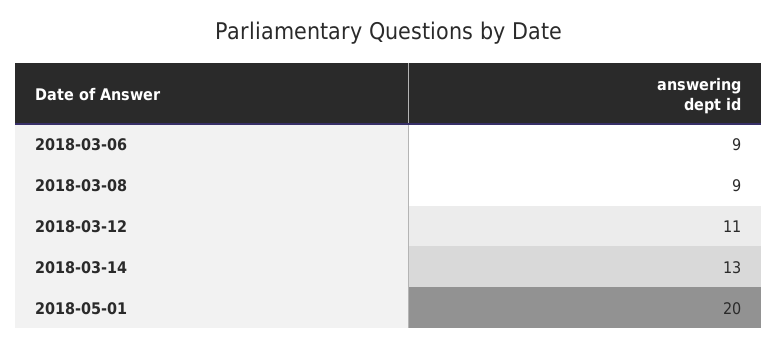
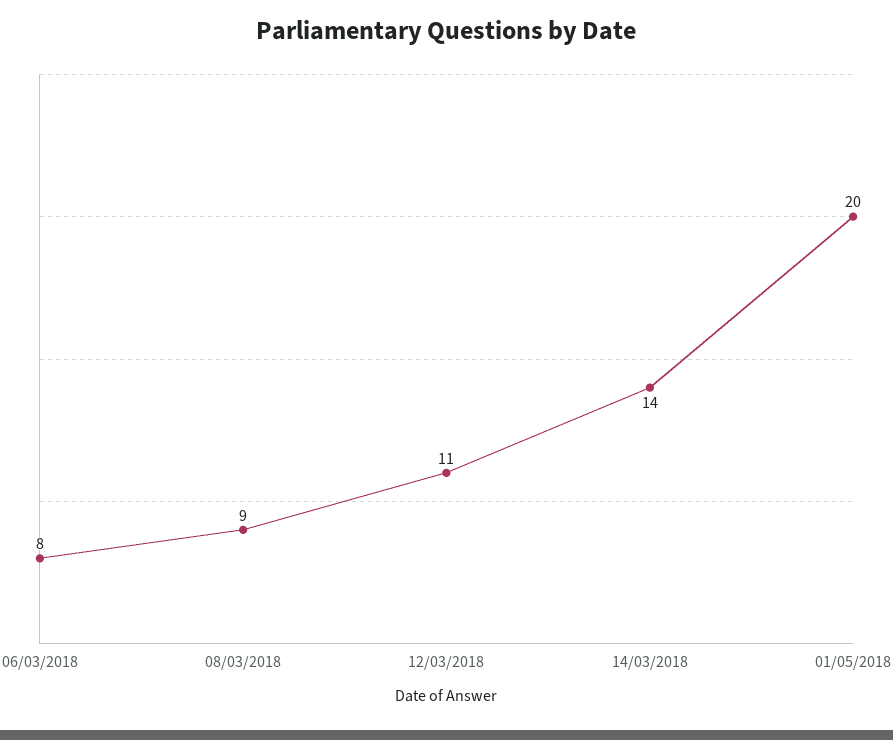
  {
-   "2018-03-06": 9,
+   "2018-03-06": 8,
    "2018-03-08": 9,
    "2018-03-12": 11,
-   "2018-03-14": 13,
+   "2018-03-14": 14,
    "2018-05-01": 20
  }

